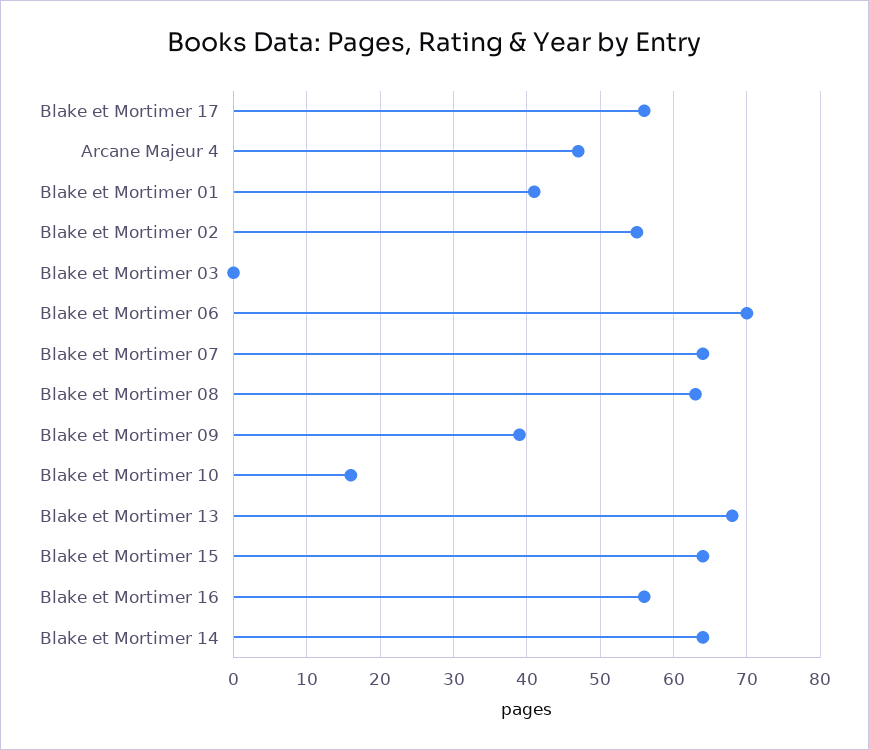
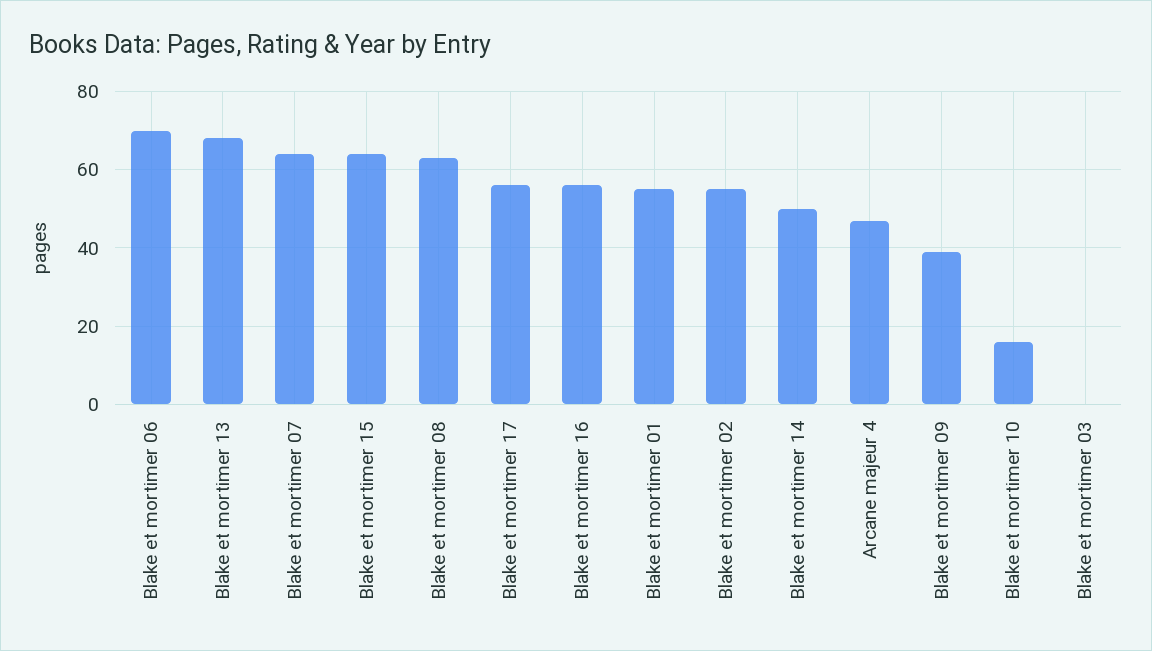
  {
    "Blake et Mortimer 17": 56,
    "Arcane Majeur 4": 47,
-   "Blake et Mortimer 01": 41,
+   "Blake et Mortimer 01": 55,
    "Blake et Mortimer 02": 55,
    "Blake et Mortimer 03": 0,
    "Blake et Mortimer 06": 70,
    "Blake et Mortimer 07": 64,
    "Blake et Mortimer 08": 63,
    "Blake et Mortimer 09": 39,
    "Blake et Mortimer 10": 16,
    "Blake et Mortimer 13": 68,
    "Blake et Mortimer 15": 64,
    "Blake et Mortimer 16": 56,
-   "Blake et Mortimer 14": 64
+   "Blake et Mortimer 14": 50
  }

